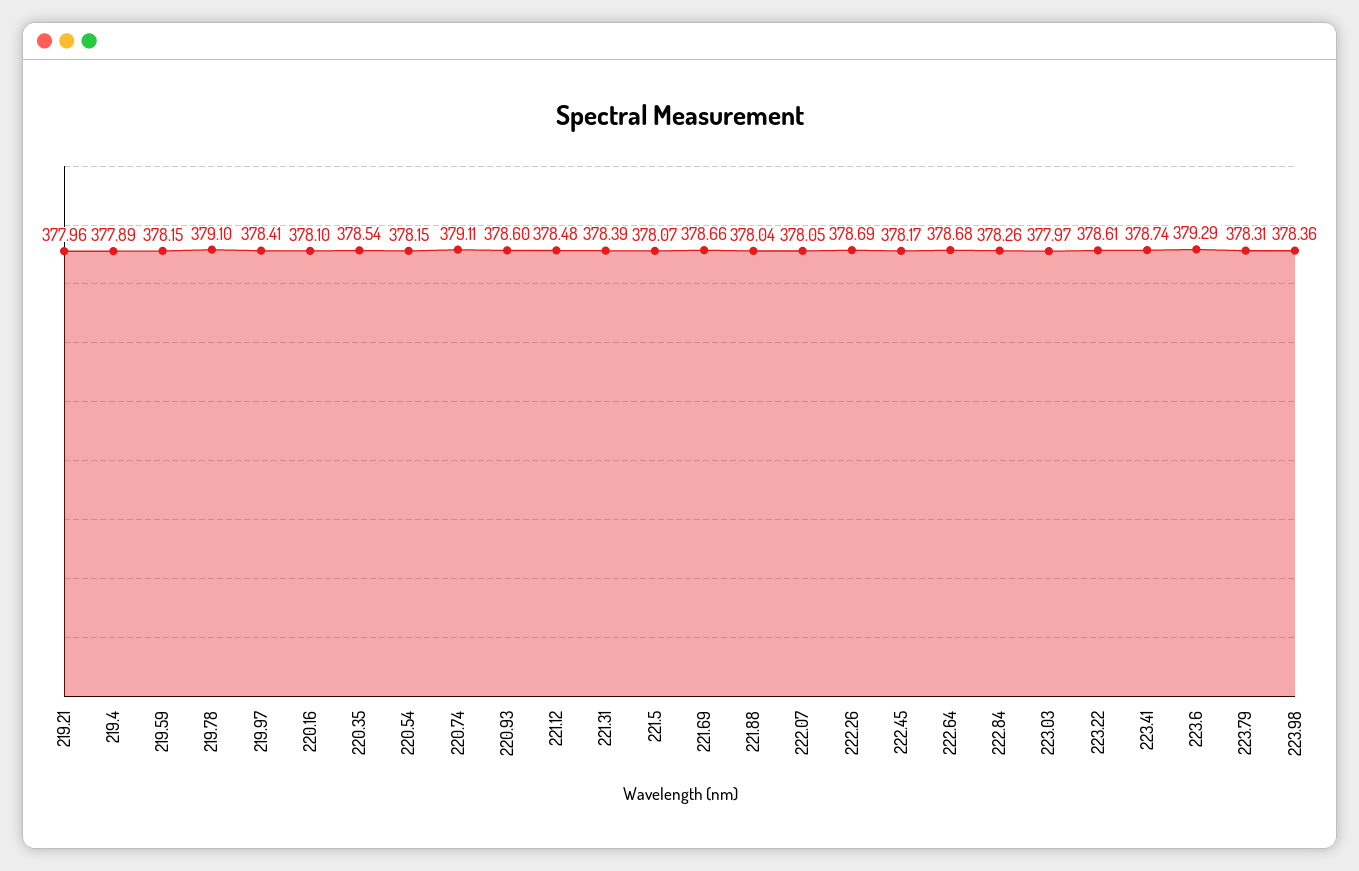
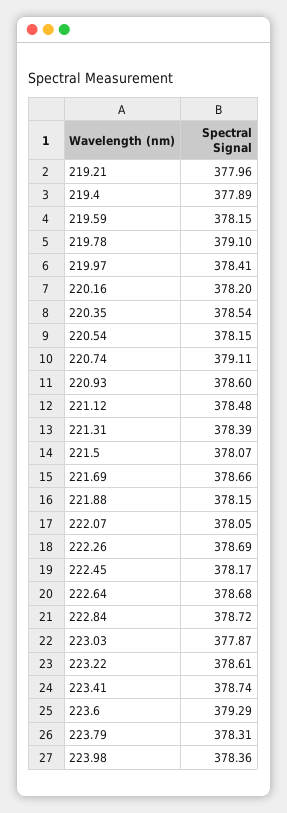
  {
    "219.21": 377.96,
    "219.4": 377.89,
    "219.59": 378.15,
    "219.78": 379.1,
    "219.97": 378.41,
-   "220.16": 378.1,
+   "220.16": 378.2,
    "220.35": 378.54,
    "220.54": 378.15,
    "220.74": 379.11,
    "220.93": 378.6,
    "221.12": 378.48,
    "221.31": 378.39,
    "221.5": 378.07,
    "221.69": 378.66,
-   "221.88": 378.04,
+   "221.88": 378.15,
    "222.07": 378.05,
    "222.26": 378.69,
    "222.45": 378.17,
    "222.64": 378.68,
-   "222.84": 378.26,
+   "222.84": 378.72,
-   "223.03": 377.97,
+   "223.03": 377.87,
    "223.22": 378.61,
    "223.41": 378.74,
    "223.6": 379.29,
    "223.79": 378.31,
    "223.98": 378.36
  }

